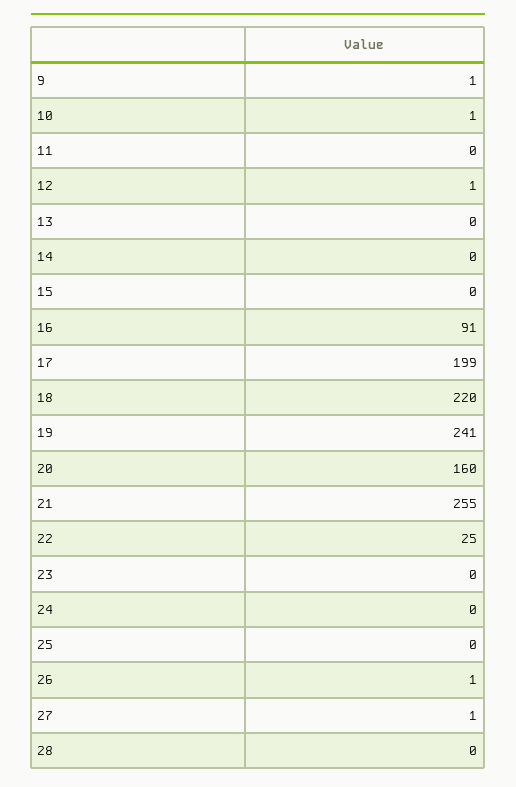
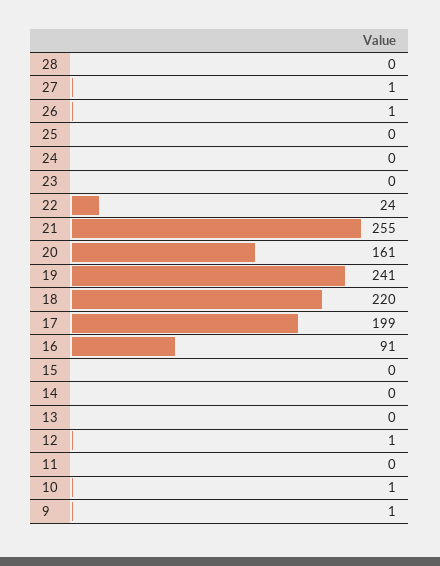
  {
    "9": 1,
    "10": 1,
    "11": 0,
    "12": 1,
    "13": 0,
    "14": 0,
    "15": 0,
    "16": 91,
    "17": 199,
    "18": 220,
    "19": 241,
-   "20": 160,
+   "20": 161,
    "21": 255,
-   "22": 25,
+   "22": 24,
    "23": 0,
    "24": 0,
    "25": 0,
    "26": 1,
    "27": 1,
    "28": 0
  }

